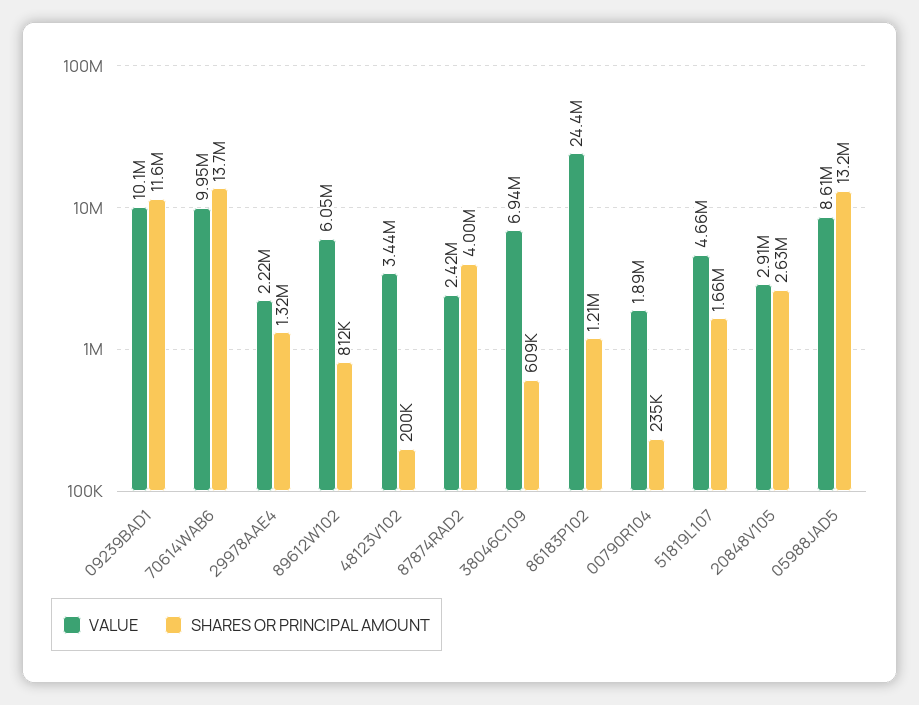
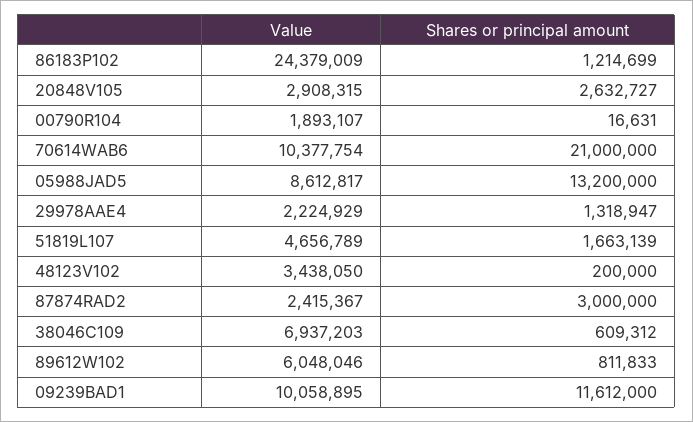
  {
    "VALUE": {
      "09239BAD1": 10058895,
-     "70614WAB6": 9950000,
+     "70614WAB6": 10377754,
      "29978AAE4": 2224929,
      "89612W102": 6048046,
      "48123V102": 3438050,
      "87874RAD2": 2415367,
      "38046C109": 6937203,
      "86183P102": 24379009,
      "00790R104": 1893107,
      "51819L107": 4656789,
      "20848V105": 2908315,
      "05988JAD5": 8612817
    },
    "SHARES OR PRINCIPAL AMOUNT": {
      "09239BAD1": 11612000,
-     "70614WAB6": 13700000,
+     "70614WAB6": 21000000,
      "29978AAE4": 1318947,
      "89612W102": 811833,
      "48123V102": 200000,
-     "87874RAD2": 4000000,
+     "87874RAD2": 3000000,
      "38046C109": 609312,
      "86183P102": 1214699,
-     "00790R104": 235000,
+     "00790R104": 16631,
      "51819L107": 1663139,
      "20848V105": 2632727,
      "05988JAD5": 13200000
    }
  }

